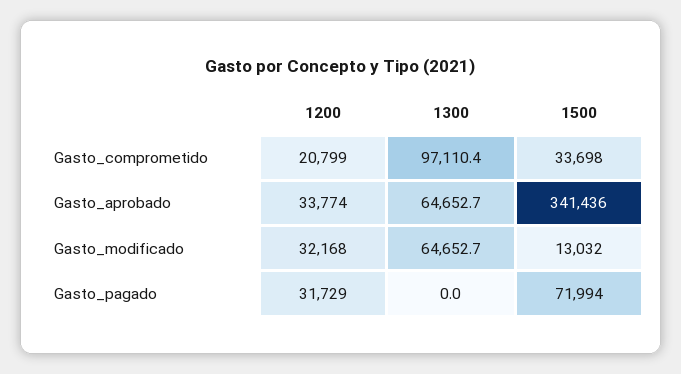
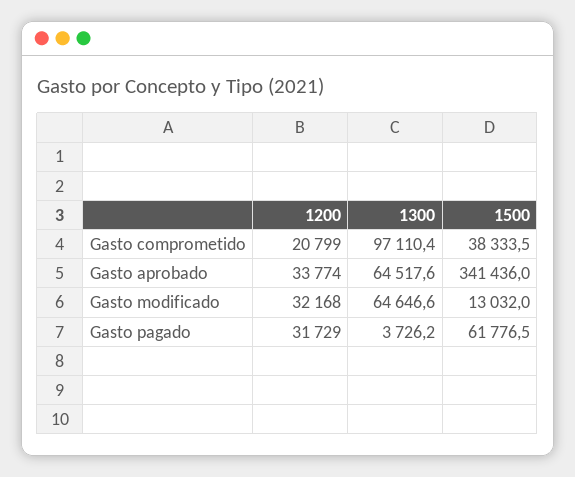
  {
    "1200": {
      "Gasto_comprometido": 20799,
      "Gasto_aprobado": 33774,
      "Gasto_modificado": 32168,
      "Gasto_pagado": 31729
    },
    "1300": {
      "Gasto_comprometido": 97110.4,
-     "Gasto_aprobado": 64652.7,
+     "Gasto_aprobado": 64517.6,
-     "Gasto_modificado": 64652.7,
+     "Gasto_modificado": 64646.6,
-     "Gasto_pagado": 0
+     "Gasto_pagado": 3726.2
    },
    "1500": {
-     "Gasto_comprometido": 33698,
+     "Gasto_comprometido": 38333.5,
      "Gasto_aprobado": 341436,
      "Gasto_modificado": 13032,
-     "Gasto_pagado": 71994
+     "Gasto_pagado": 61776.5
    }
  }

